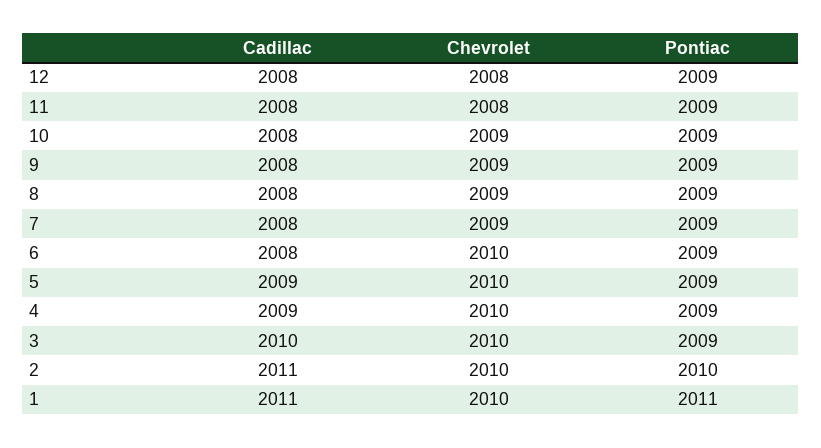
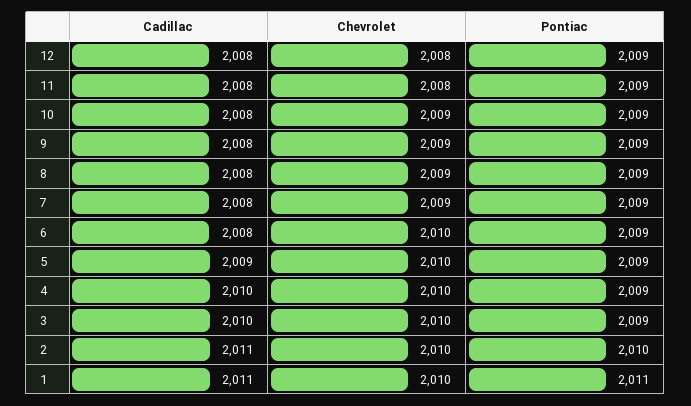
  {
    "Cadillac": {
      "12": 2008,
      "11": 2008,
      "10": 2008,
      "9": 2008,
      "8": 2008,
      "7": 2008,
      "6": 2008,
      "5": 2009,
-     "4": 2009,
+     "4": 2010,
      "3": 2010,
      "2": 2011,
      "1": 2011
    },
    "Chevrolet": {
      "12": 2008,
      "11": 2008,
      "10": 2009,
      "9": 2009,
      "8": 2009,
      "7": 2009,
      "6": 2010,
      "5": 2010,
      "4": 2010,
      "3": 2010,
      "2": 2010,
      "1": 2010
    },
    "Pontiac": {
      "12": 2009,
      "11": 2009,
      "10": 2009,
      "9": 2009,
      "8": 2009,
      "7": 2009,
      "6": 2009,
      "5": 2009,
      "4": 2009,
      "3": 2009,
      "2": 2010,
      "1": 2011
    }
  }

